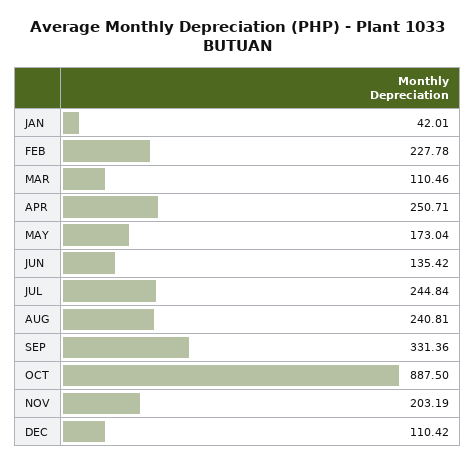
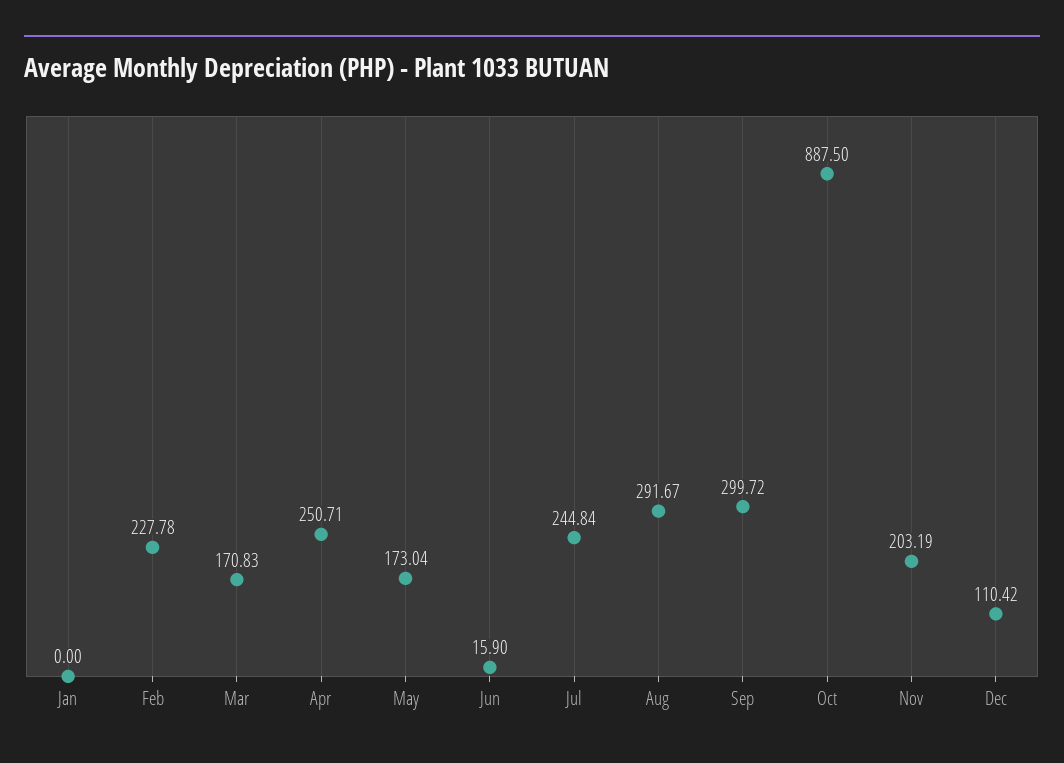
  {
-   "JAN": 42.01,
+   "JAN": 0,
    "FEB": 227.78,
-   "MAR": 110.46,
+   "MAR": 170.83,
    "APR": 250.71,
    "MAY": 173.04,
-   "JUN": 135.42,
+   "JUN": 15.9,
    "JUL": 244.84,
-   "AUG": 240.81,
+   "AUG": 291.67,
-   "SEP": 331.36,
+   "SEP": 299.72,
    "OCT": 887.5,
    "NOV": 203.19,
    "DEC": 110.42
  }

